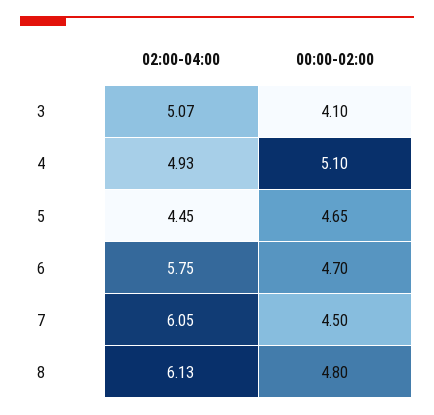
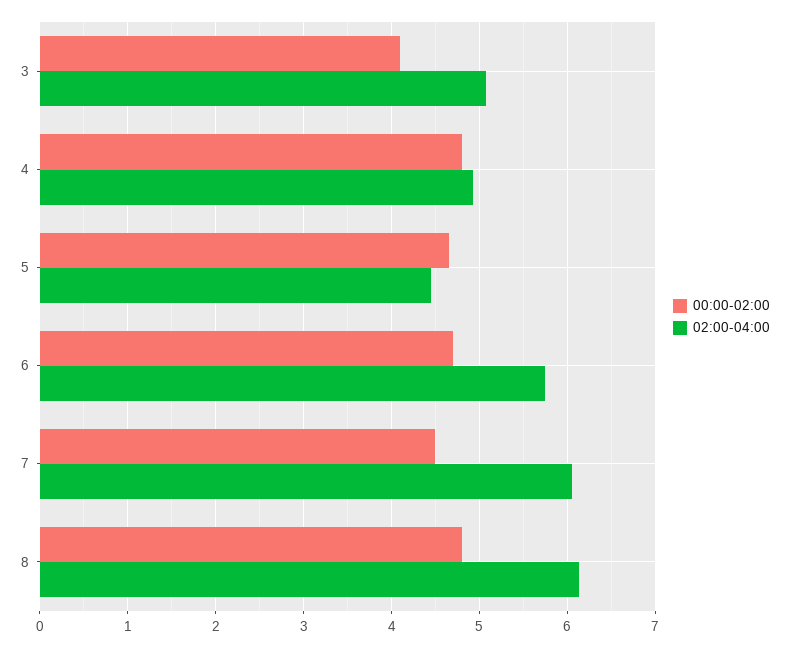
  {
    "02:00-04:00": {
      "3": 5.07,
      "4": 4.93,
      "5": 4.45,
      "6": 5.75,
      "7": 6.05,
      "8": 6.13
    },
    "00:00-02:00": {
      "3": 4.1,
-     "4": 5.1,
+     "4": 4.8,
      "5": 4.65,
      "6": 4.7,
      "7": 4.5,
      "8": 4.8
    }
  }

